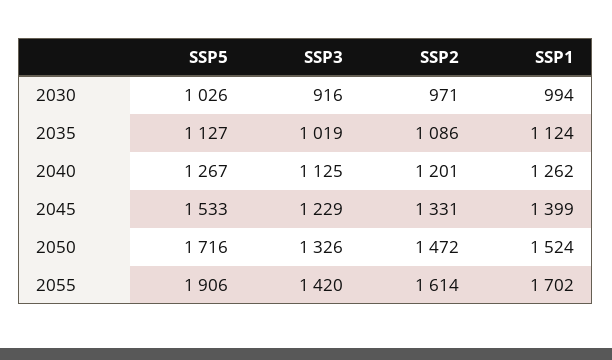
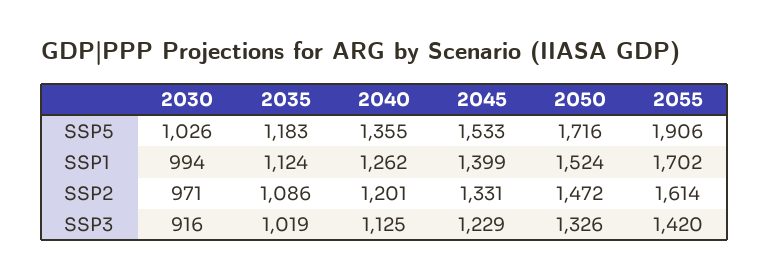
  {
    "SSP5": {
      "2030": 1026,
-     "2035": 1127,
+     "2035": 1183,
-     "2040": 1267,
+     "2040": 1355,
      "2045": 1533,
      "2050": 1716,
      "2055": 1906
    },
    "SSP3": {
      "2030": 916,
      "2035": 1019,
      "2040": 1125,
      "2045": 1229,
      "2050": 1326,
      "2055": 1420
    },
    "SSP2": {
      "2030": 971,
      "2035": 1086,
      "2040": 1201,
      "2045": 1331,
      "2050": 1472,
      "2055": 1614
    },
    "SSP1": {
      "2030": 994,
      "2035": 1124,
      "2040": 1262,
      "2045": 1399,
      "2050": 1524,
      "2055": 1702
    }
  }

